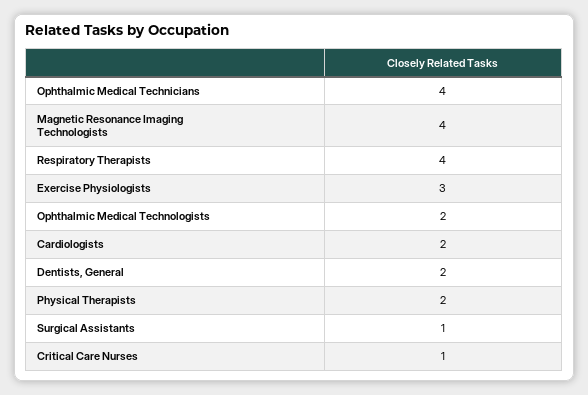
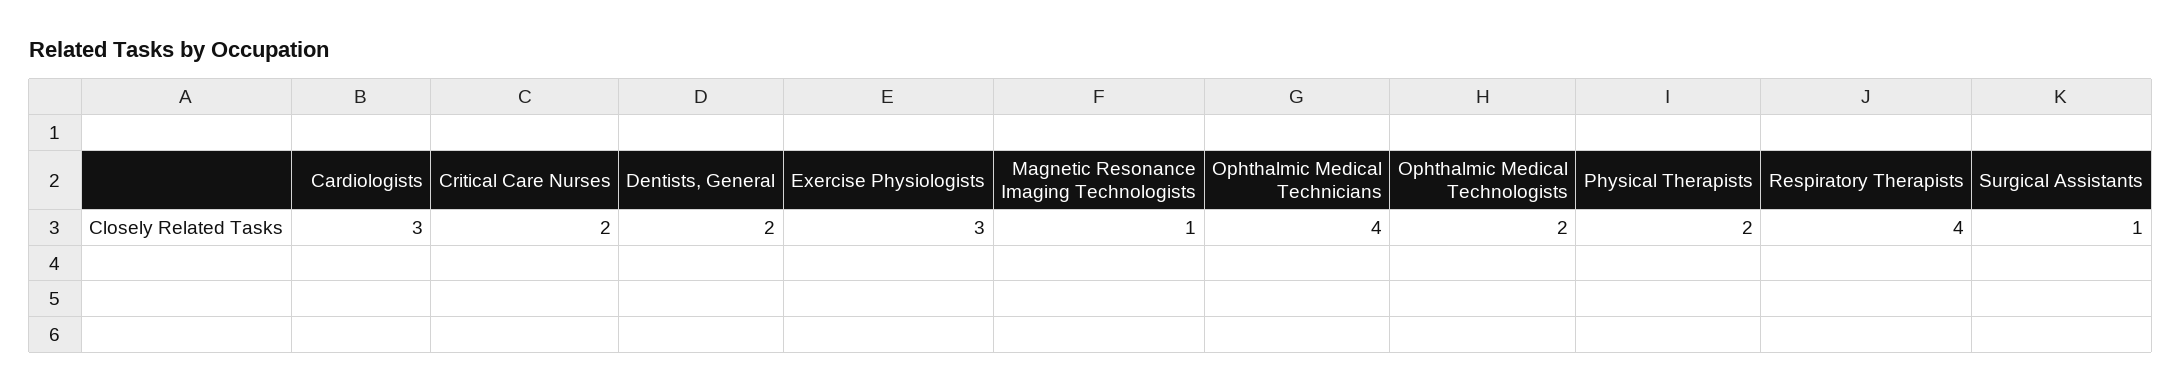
  {
    "Ophthalmic Medical Technicians": 4,
-   "Magnetic Resonance Imaging Technologists": 4,
+   "Magnetic Resonance Imaging Technologists": 1,
    "Respiratory Therapists": 4,
    "Exercise Physiologists": 3,
    "Ophthalmic Medical Technologists": 2,
-   "Cardiologists": 2,
+   "Cardiologists": 3,
    "Dentists, General": 2,
    "Physical Therapists": 2,
    "Surgical Assistants": 1,
-   "Critical Care Nurses": 1
+   "Critical Care Nurses": 2
  }

